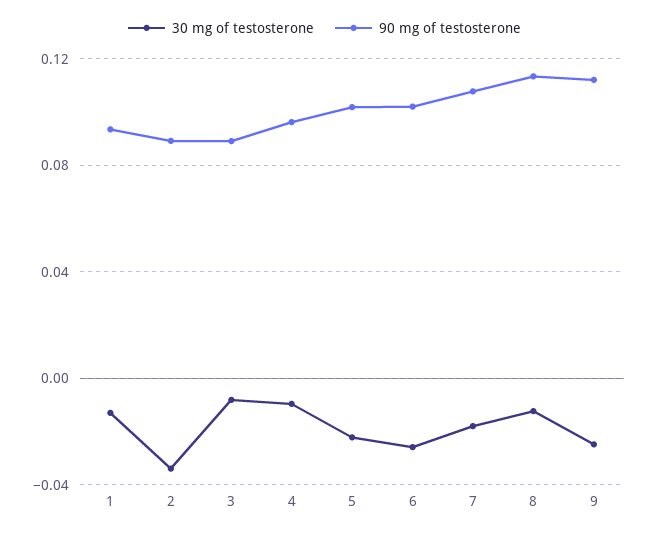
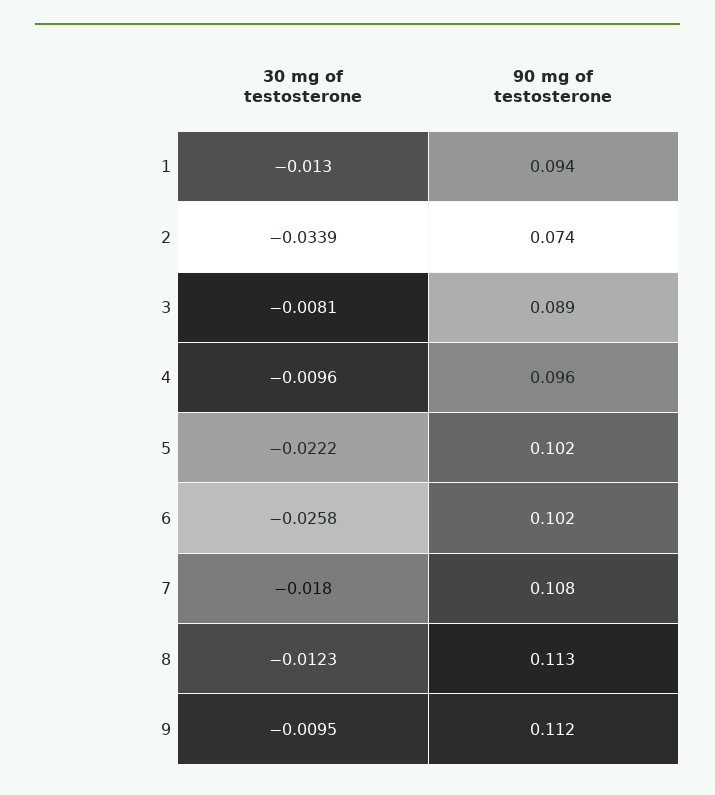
  {
    "30 mg of testosterone": {
      "1": -0.013,
      "2": -0.0339,
      "3": -0.0081,
      "4": -0.0096,
      "5": -0.0222,
      "6": -0.0258,
      "7": -0.018,
      "8": -0.0123,
-     "9": -0.025
+     "9": -0.0095
    },
    "90 mg of testosterone": {
      "1": 0.094,
-     "2": 0.09,
+     "2": 0.074,
      "3": 0.089,
      "4": 0.096,
      "5": 0.102,
      "6": 0.102,
      "7": 0.108,
      "8": 0.113,
      "9": 0.112
    }
  }

